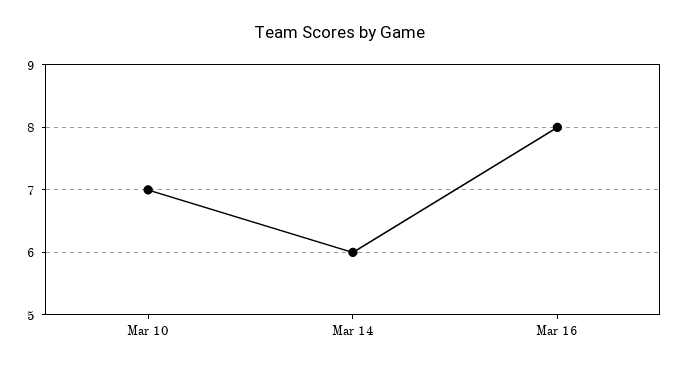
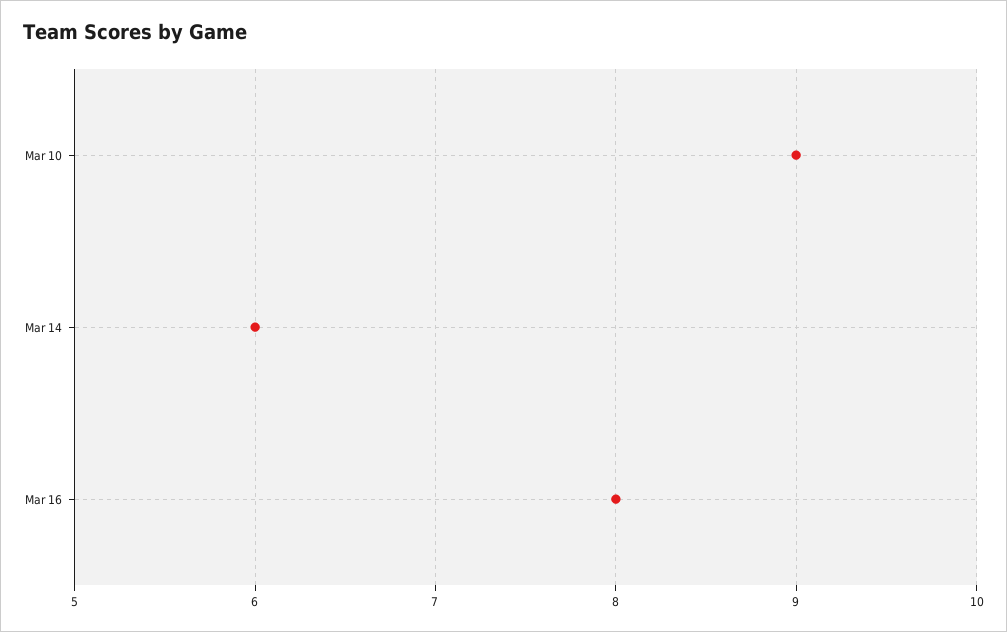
  {
-   "Mar 10": 7,
+   "Mar 10": 9,
    "Mar 14": 6,
    "Mar 16": 8
  }

